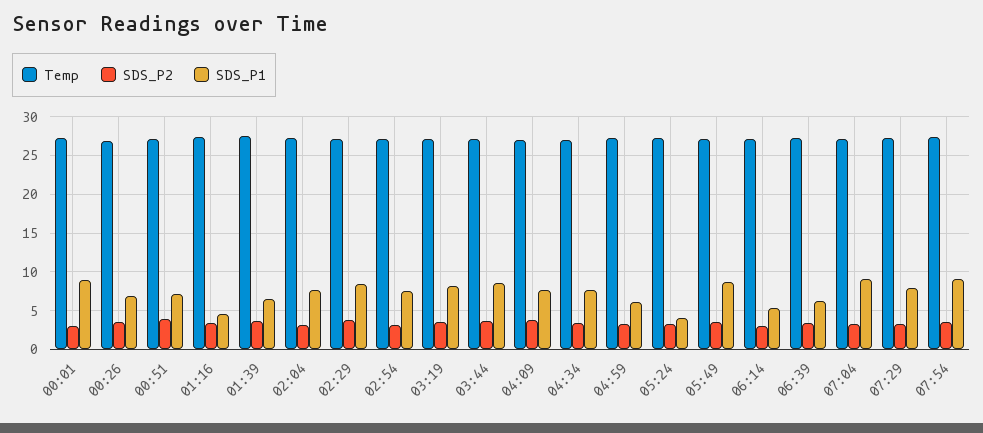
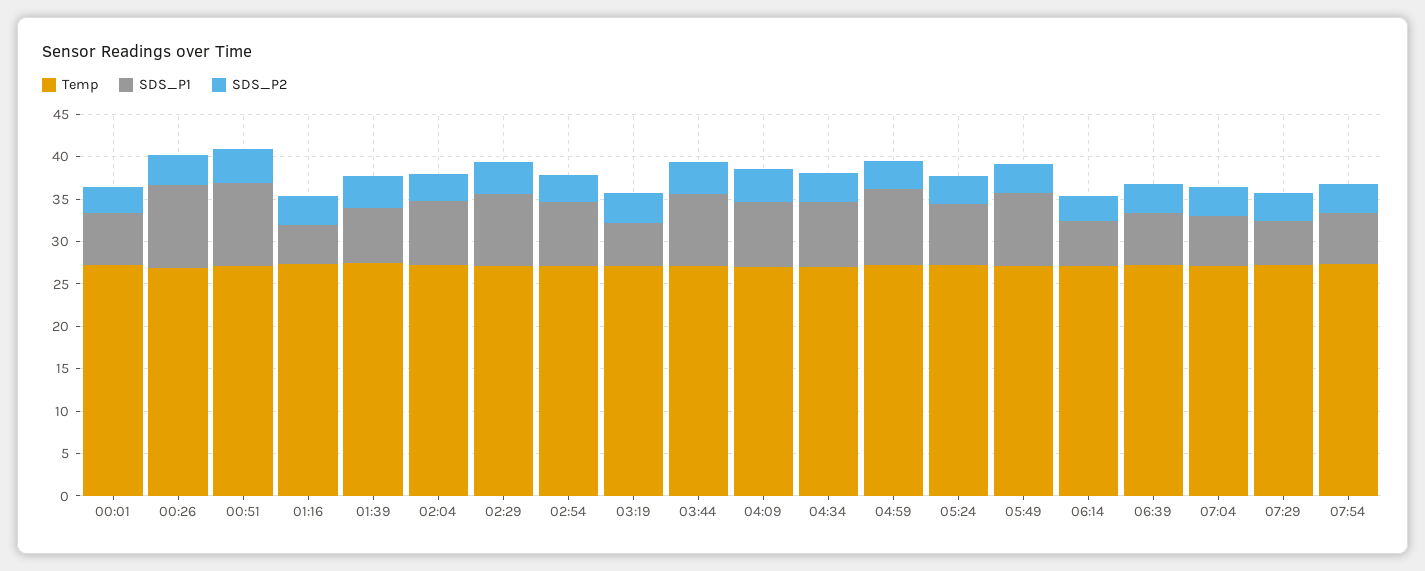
  {
    "Temp": {
      "00:01": 27,
      "00:26": 27,
      "00:51": 27,
      "01:16": 27,
      "01:39": 28,
      "02:04": 27,
      "02:29": 27,
      "02:54": 27,
      "03:19": 27,
      "03:44": 27,
      "04:09": 27,
      "04:34": 27,
      "04:59": 27,
      "05:24": 27,
      "05:49": 27,
      "06:14": 27,
      "06:39": 27,
      "07:04": 27,
      "07:29": 27,
      "07:54": 27
    },
    "SDS_P2": {
      "00:01": 3,
      "00:26": 4,
      "00:51": 4,
      "01:16": 3,
      "01:39": 4,
      "02:04": 3,
      "02:29": 4,
      "02:54": 3,
      "03:19": 4,
      "03:44": 4,
      "04:09": 4,
      "04:34": 3,
      "04:59": 3,
      "05:24": 3,
      "05:49": 3,
      "06:14": 3,
      "06:39": 3,
      "07:04": 3,
      "07:29": 3,
      "07:54": 3
    },
    "SDS_P1": {
-     "00:01": 9,
+     "00:01": 6,
-     "00:26": 7,
+     "00:26": 10,
-     "00:51": 7,
+     "00:51": 10,
      "01:16": 5,
      "01:39": 7,
      "02:04": 8,
      "02:29": 8,
      "02:54": 8,
-     "03:19": 8,
+     "03:19": 5,
      "03:44": 9,
      "04:09": 8,
      "04:34": 8,
-     "04:59": 6,
+     "04:59": 9,
-     "05:24": 4,
+     "05:24": 7,
      "05:49": 9,
      "06:14": 5,
      "06:39": 6,
-     "07:04": 9,
+     "07:04": 6,
-     "07:29": 8,
+     "07:29": 5,
-     "07:54": 9
+     "07:54": 6
    }
  }

